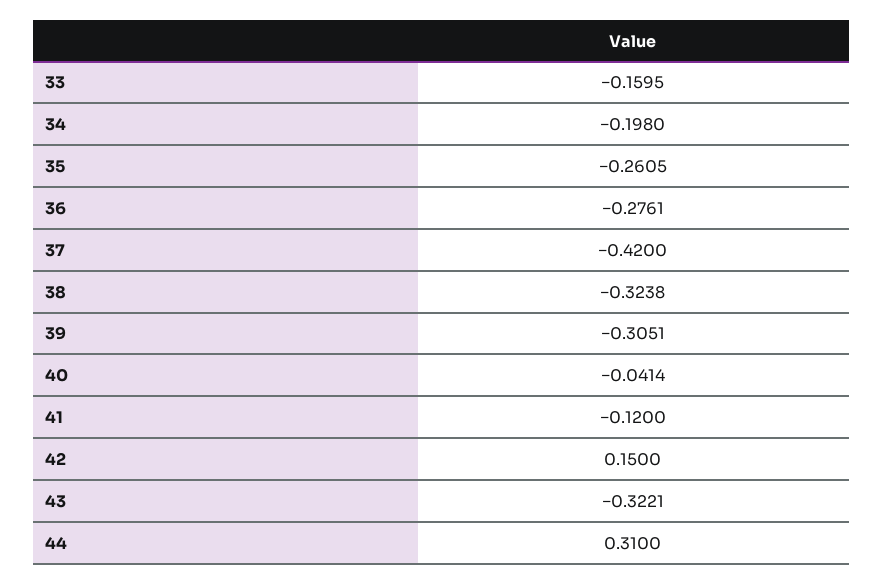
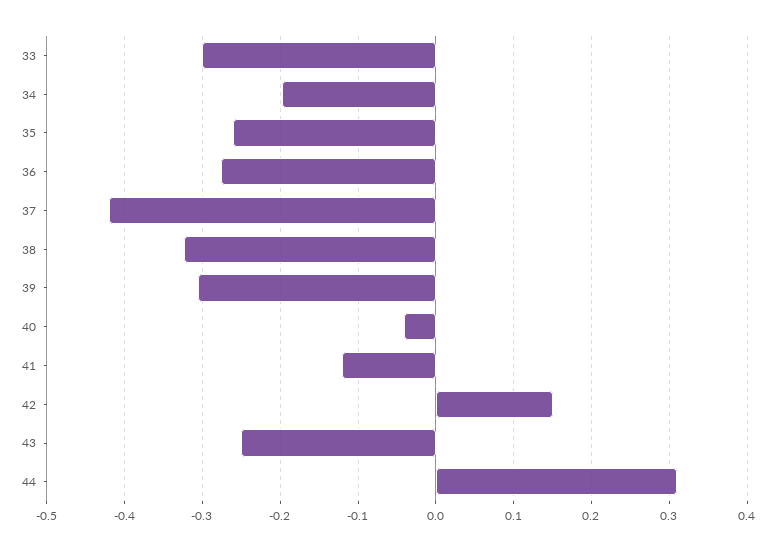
  {
-   "33": -0.1595,
+   "33": -0.3,
    "34": -0.198,
    "35": -0.2605,
    "36": -0.2761,
    "37": -0.42,
    "38": -0.3238,
    "39": -0.3051,
    "40": -0.0414,
    "41": -0.12,
    "42": 0.15,
-   "43": -0.3221,
+   "43": -0.25,
    "44": 0.31
  }

